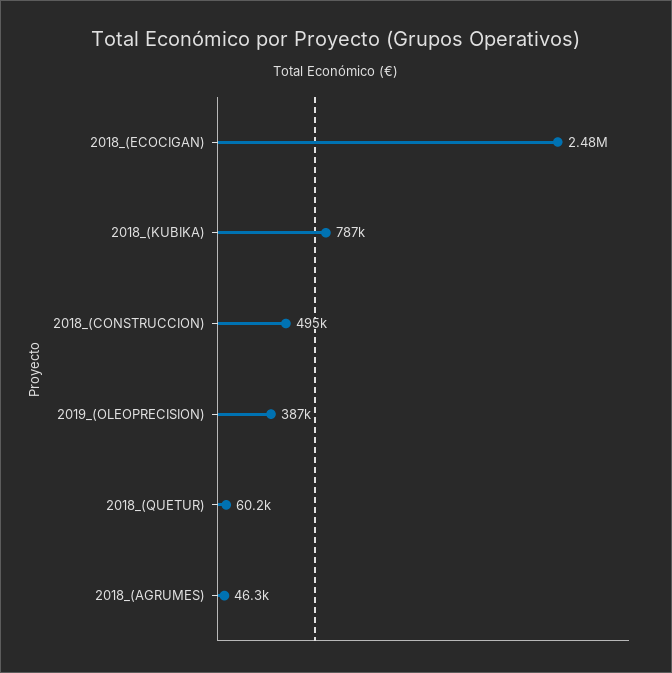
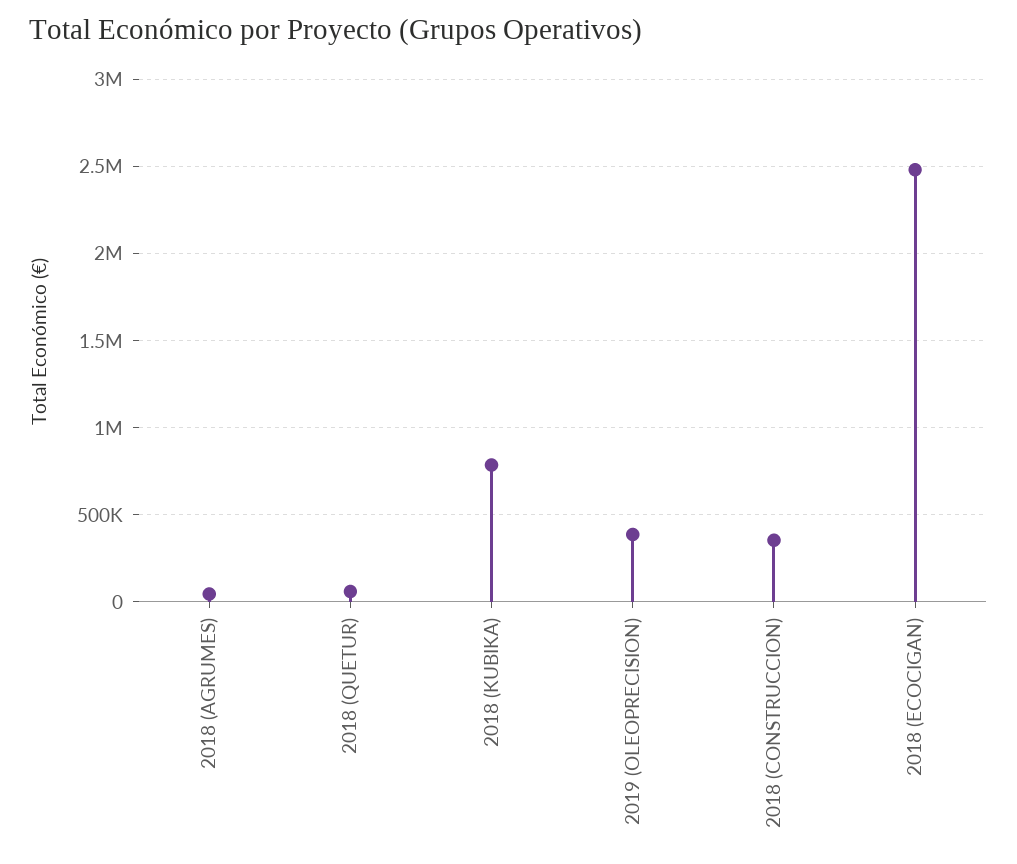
  {
    "2018_(ECOCIGAN)": 2480000,
    "2018_(KUBIKA)": 787000,
-   "2018_(CONSTRUCCION)": 495000,
+   "2018_(CONSTRUCCION)": 350000,
    "2019_(OLEOPRECISION)": 387000,
    "2018_(QUETUR)": 60200,
    "2018_(AGRUMES)": 46300
  }

